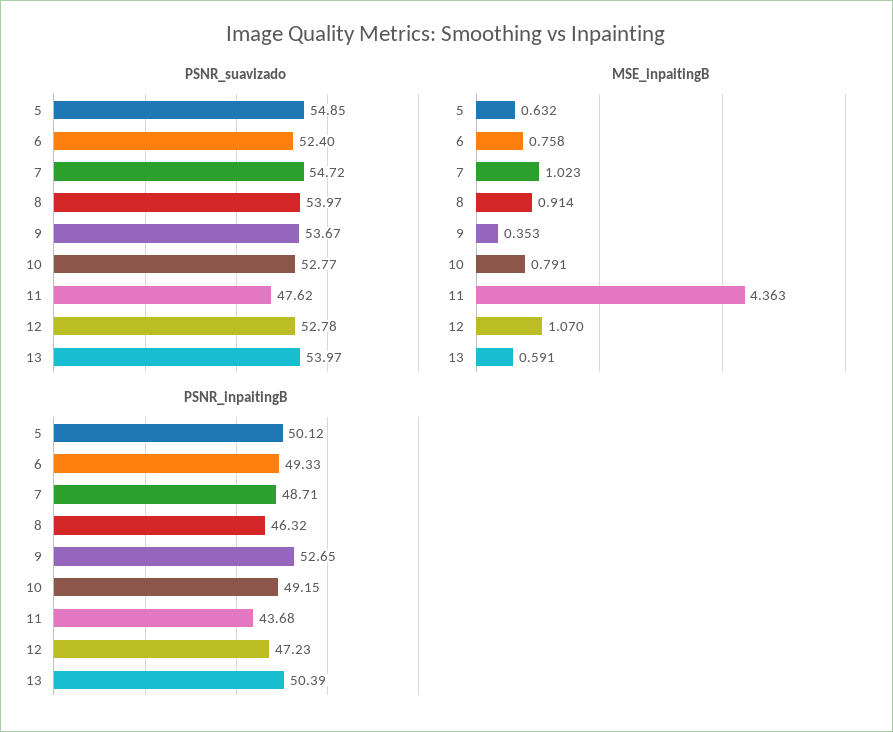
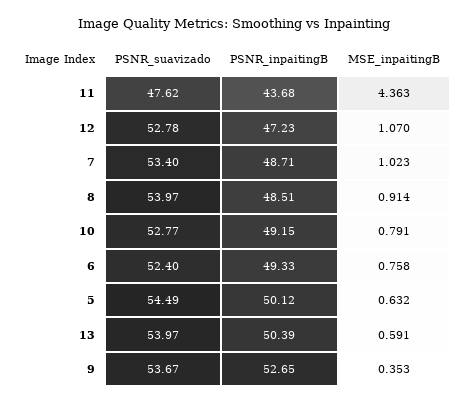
  {
    "PSNR_suavizado": {
-     "5": 54.85,
+     "5": 54.49,
      "6": 52.4,
-     "7": 54.72,
+     "7": 53.4,
      "8": 53.97,
      "9": 53.67,
      "10": 52.77,
      "11": 47.62,
      "12": 52.78,
      "13": 53.97
    },
    "MSE_inpaitingB": {
      "5": 0.632,
      "6": 0.758,
      "7": 1.023,
      "8": 0.914,
      "9": 0.353,
      "10": 0.791,
      "11": 4.363,
      "12": 1.07,
      "13": 0.591
    },
    "PSNR_inpaitingB": {
      "5": 50.12,
      "6": 49.33,
      "7": 48.71,
-     "8": 46.32,
+     "8": 48.51,
      "9": 52.65,
      "10": 49.15,
      "11": 43.68,
      "12": 47.23,
      "13": 50.39
    }
  }

